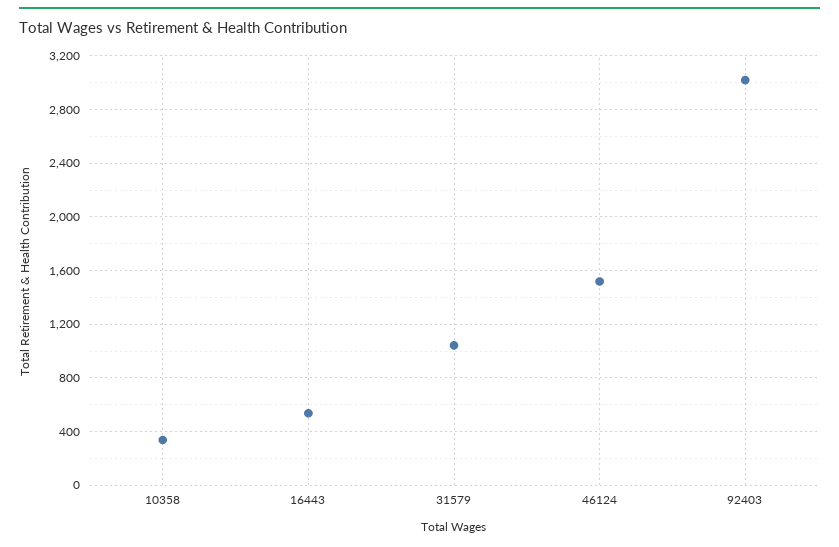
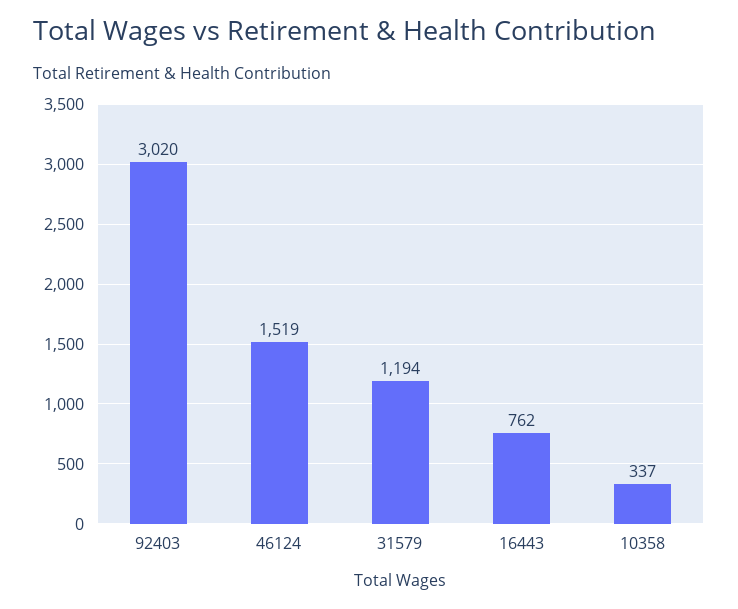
  {
    "10358": 337,
-   "16443": 550,
+   "16443": 762,
-   "31579": 1050,
+   "31579": 1194,
    "46124": 1519,
    "92403": 3020
  }

